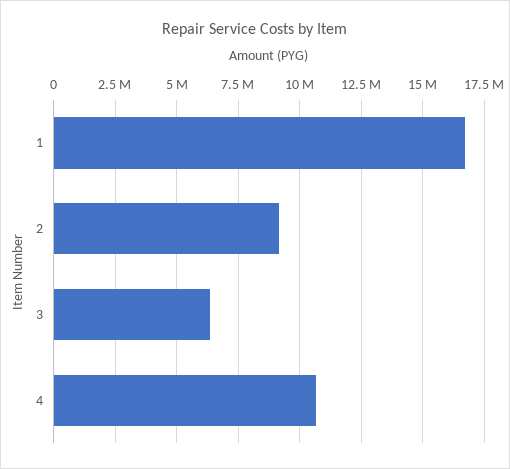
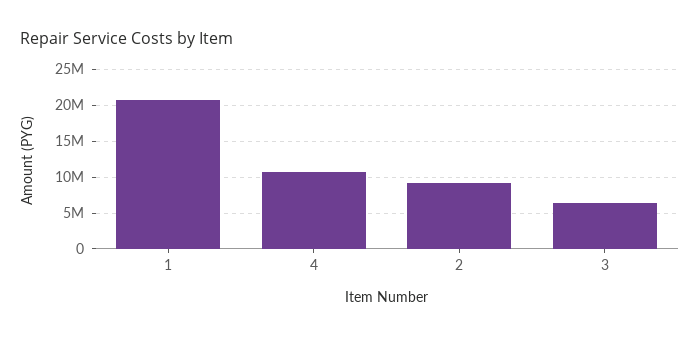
  {
-   "1": 16750000,
+   "1": 21000000,
    "2": 9250000,
    "3": 6250000,
    "4": 10750000
  }

